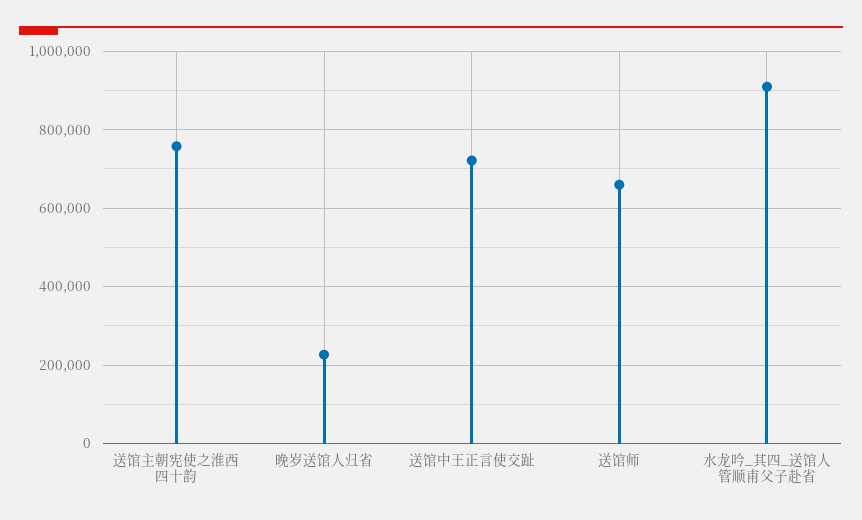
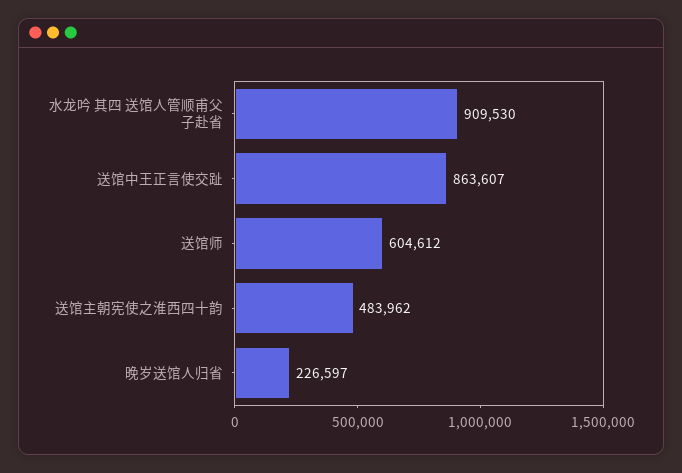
  {
-   "送馆主朝宪使之淮西四十韵": 760000,
+   "送馆主朝宪使之淮西四十韵": 483962,
    "晚岁送馆人归省": 226597,
-   "送馆中王正言使交趾": 720000,
+   "送馆中王正言使交趾": 863607,
-   "送馆师": 660000,
+   "送馆师": 604612,
    "水龙吟_其四_送馆人管顺甫父子赴省": 909530
  }

